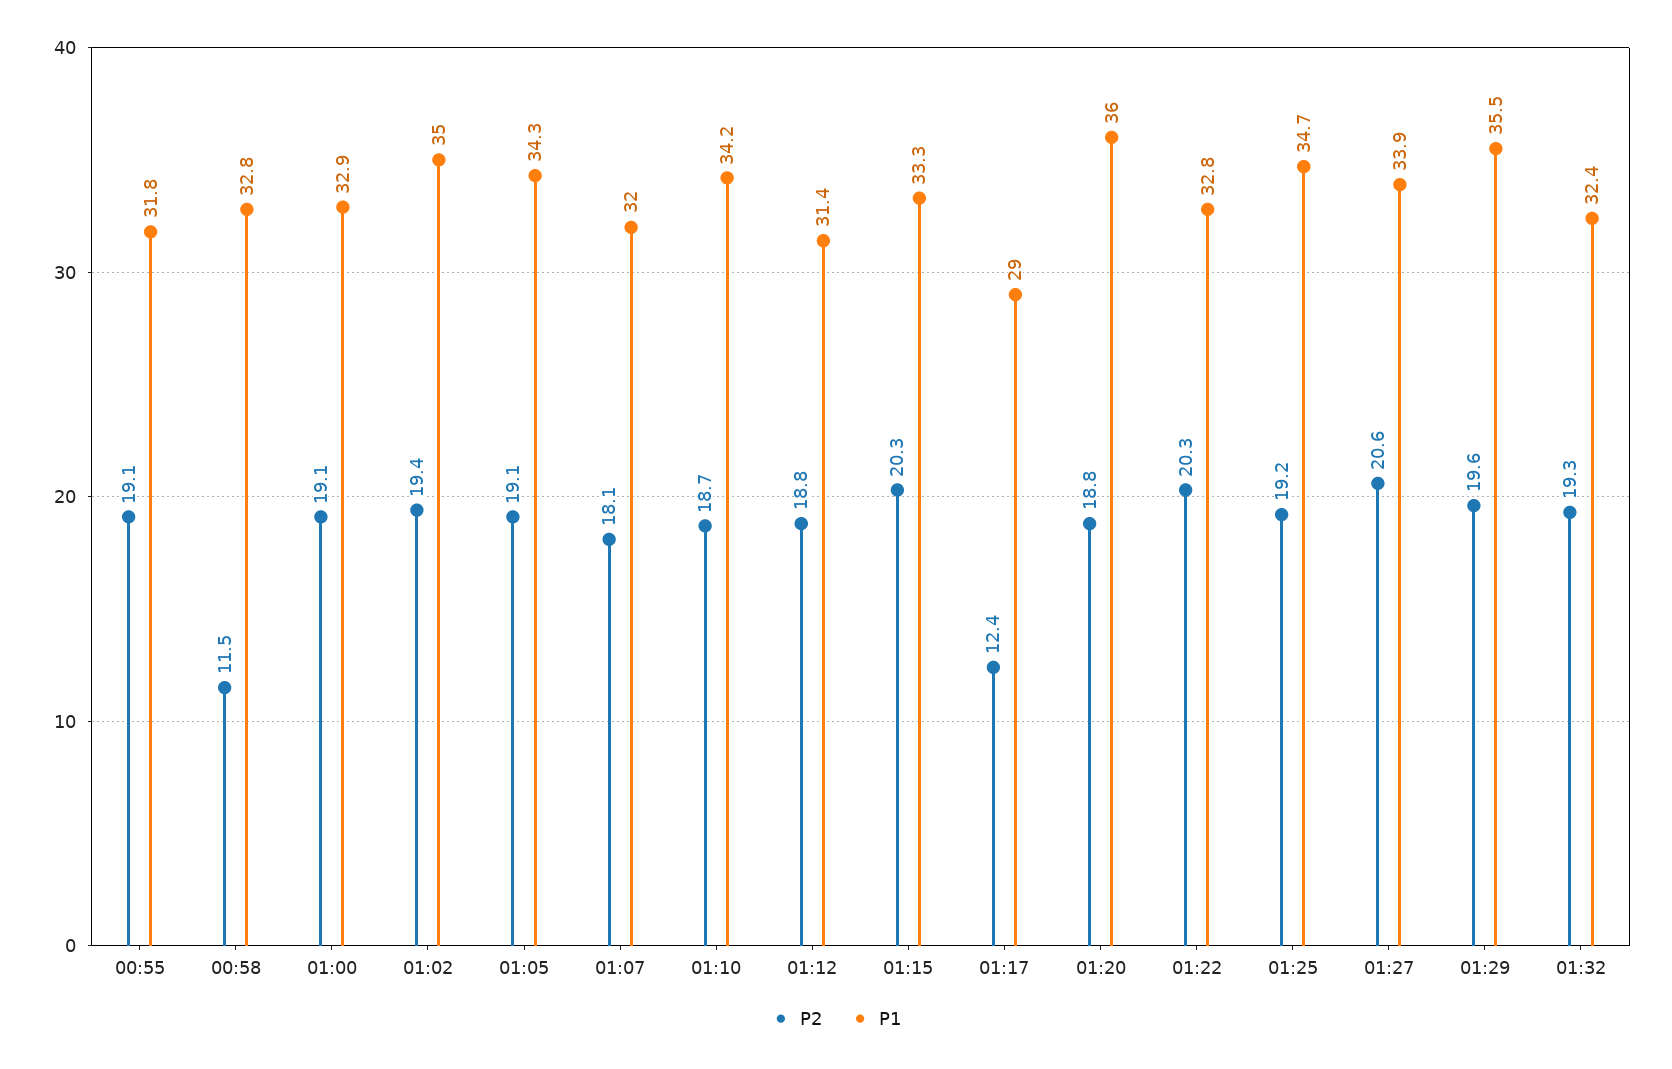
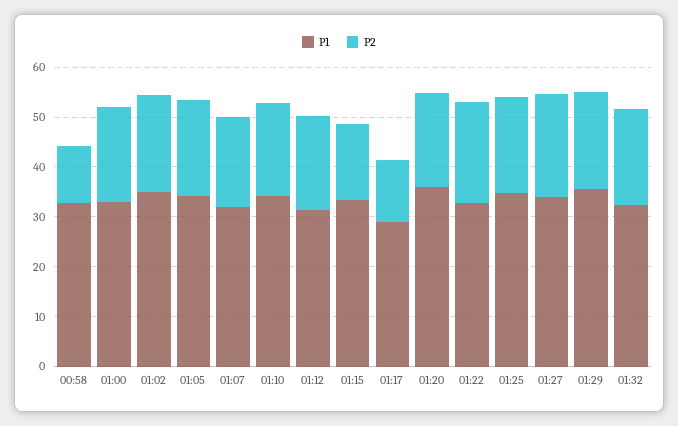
  {
    "P2": {
-     "00:55": 19.1,
      "00:58": 11.5,
      "01:00": 19.1,
      "01:02": 19.4,
      "01:05": 19.1,
      "01:07": 18.1,
      "01:10": 18.7,
      "01:12": 18.8,
-     "01:15": 20.3,
+     "01:15": 16,
      "01:17": 12.4,
      "01:20": 18.8,
      "01:22": 20.3,
      "01:25": 19.2,
      "01:27": 20.6,
      "01:29": 19.6,
      "01:32": 19.3
    },
    "P1": {
-     "00:55": 31.8,
      "00:58": 32.8,
      "01:00": 32.9,
      "01:02": 35,
      "01:05": 34.3,
      "01:07": 32,
      "01:10": 34.2,
      "01:12": 31.4,
      "01:15": 33.3,
      "01:17": 29,
      "01:20": 36,
      "01:22": 32.8,
      "01:25": 34.7,
      "01:27": 33.9,
      "01:29": 35.5,
      "01:32": 32.4
    }
  }

